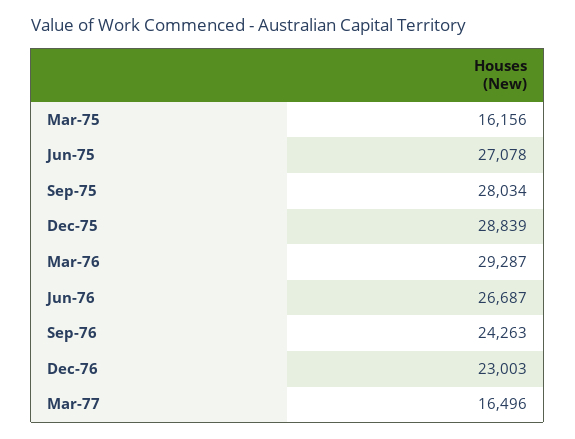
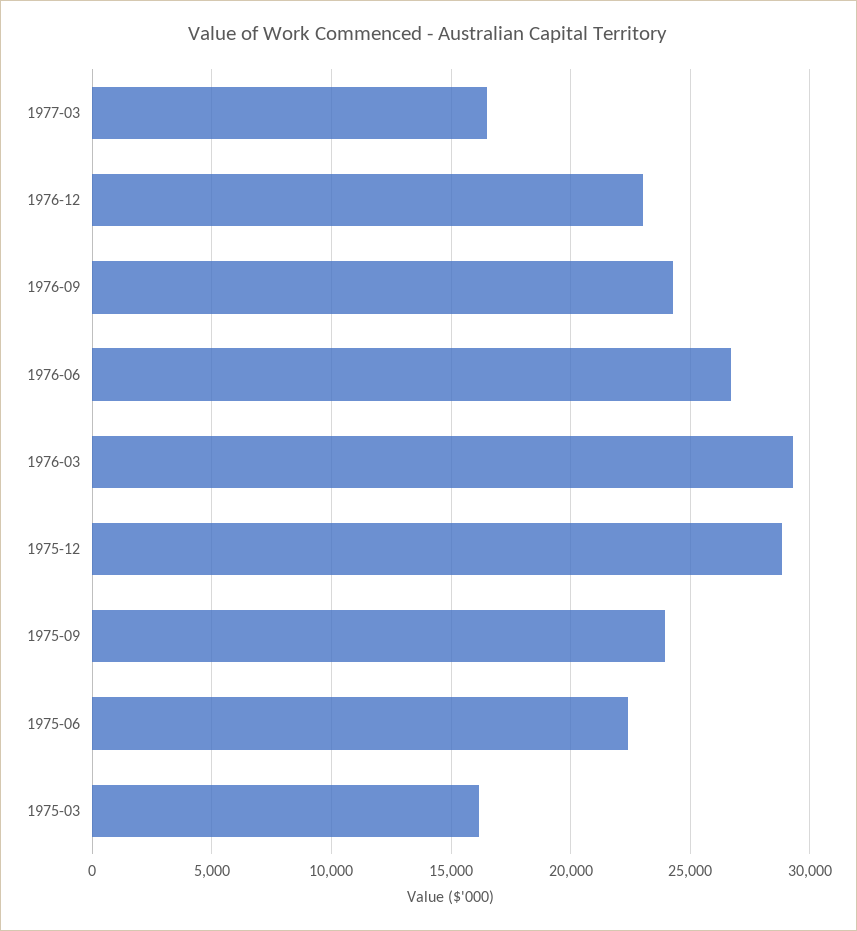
  {
    "Mar-75": 16156,
-   "Jun-75": 27078,
+   "Jun-75": 22500,
-   "Sep-75": 28034,
+   "Sep-75": 24000,
    "Dec-75": 28839,
    "Mar-76": 29287,
    "Jun-76": 26687,
    "Sep-76": 24263,
    "Dec-76": 23003,
    "Mar-77": 16496
  }

